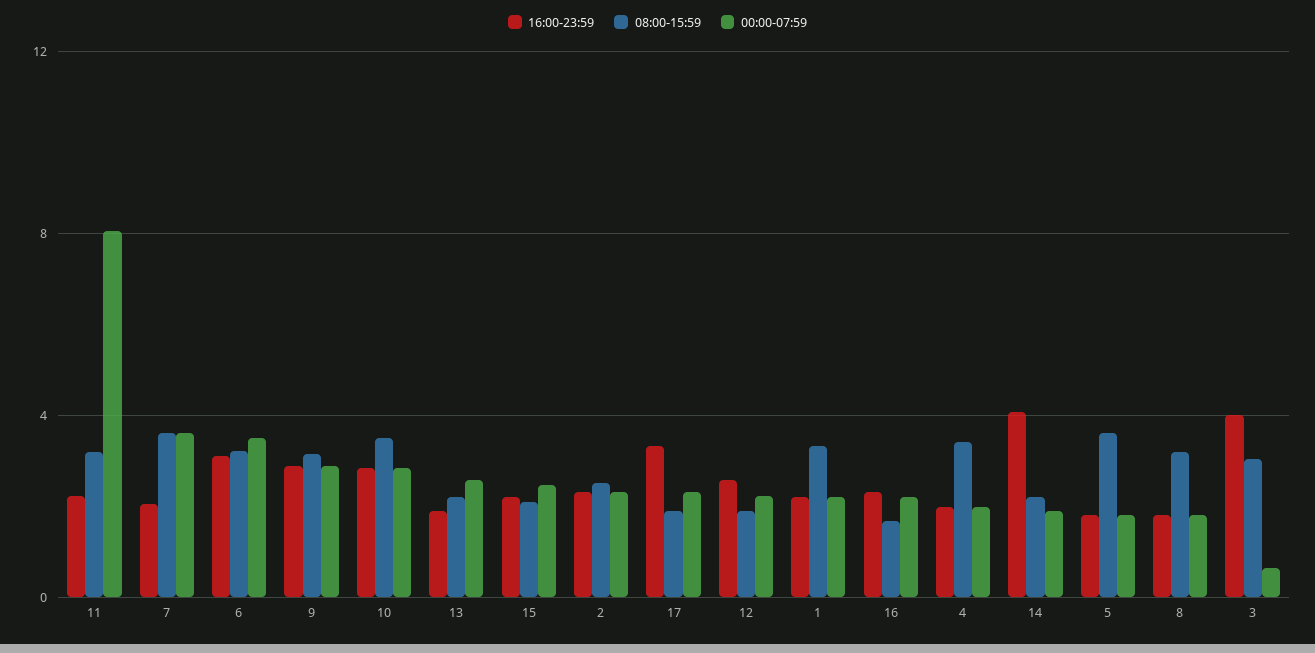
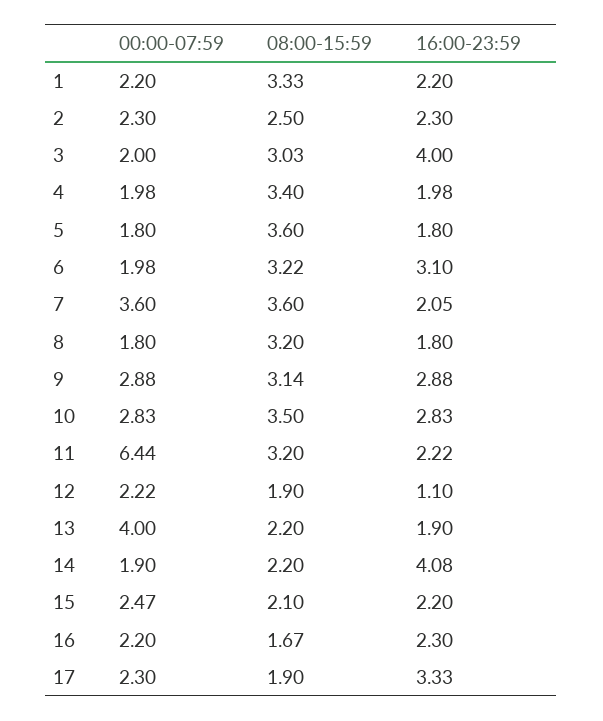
  {
    "16:00-23:59": {
      "11": 2.22,
      "7": 2.05,
      "6": 3.1,
      "9": 2.88,
      "10": 2.83,
      "13": 1.9,
      "15": 2.2,
      "2": 2.3,
      "17": 3.33,
-     "12": 2.5,
+     "12": 1.1,
      "1": 2.2,
      "16": 2.3,
      "4": 1.98,
      "14": 4.08,
      "5": 1.8,
      "8": 1.8,
      "3": 4
    },
    "08:00-15:59": {
      "11": 3.2,
      "7": 3.6,
      "6": 3.22,
      "9": 3.14,
      "10": 3.5,
      "13": 2.2,
      "15": 2.1,
      "2": 2.5,
      "17": 1.9,
      "12": 1.9,
      "1": 3.33,
      "16": 1.67,
      "4": 3.4,
      "14": 2.2,
      "5": 3.6,
      "8": 3.2,
      "3": 3.03
    },
    "00:00-07:59": {
-     "11": 8,
+     "11": 6.44,
      "7": 3.6,
-     "6": 3.5,
+     "6": 1.98,
      "9": 2.88,
      "10": 2.83,
-     "13": 2.5,
+     "13": 4,
      "15": 2.47,
      "2": 2.3,
      "17": 2.3,
      "12": 2.22,
      "1": 2.2,
      "16": 2.2,
      "4": 1.98,
      "14": 1.9,
      "5": 1.8,
      "8": 1.8,
-     "3": 0.5
+     "3": 2
    }
  }

